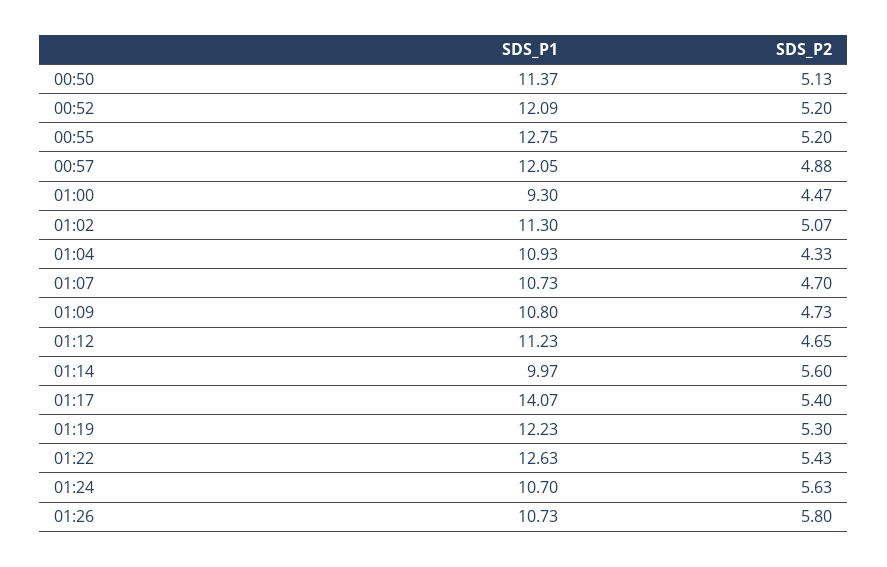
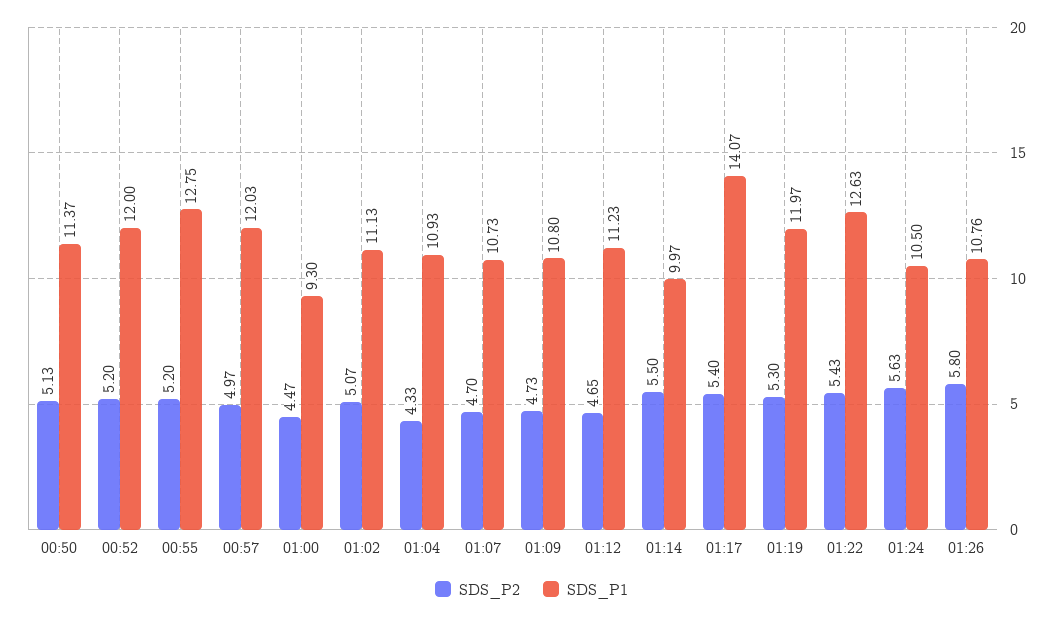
  {
    "SDS_P1": {
      "00:50": 11.37,
-     "00:52": 12.09,
+     "00:52": 12,
      "00:55": 12.75,
-     "00:57": 12.05,
+     "00:57": 12.03,
      "01:00": 9.3,
-     "01:02": 11.3,
+     "01:02": 11.13,
      "01:04": 10.93,
      "01:07": 10.73,
      "01:09": 10.8,
      "01:12": 11.23,
      "01:14": 9.97,
      "01:17": 14.07,
-     "01:19": 12.23,
+     "01:19": 11.97,
      "01:22": 12.63,
-     "01:24": 10.7,
+     "01:24": 10.5,
-     "01:26": 10.73
+     "01:26": 10.76
    },
    "SDS_P2": {
      "00:50": 5.13,
      "00:52": 5.2,
      "00:55": 5.2,
-     "00:57": 4.88,
+     "00:57": 4.97,
      "01:00": 4.47,
      "01:02": 5.07,
      "01:04": 4.33,
      "01:07": 4.7,
      "01:09": 4.73,
      "01:12": 4.65,
-     "01:14": 5.6,
+     "01:14": 5.5,
      "01:17": 5.4,
      "01:19": 5.3,
      "01:22": 5.43,
      "01:24": 5.63,
      "01:26": 5.8
    }
  }

